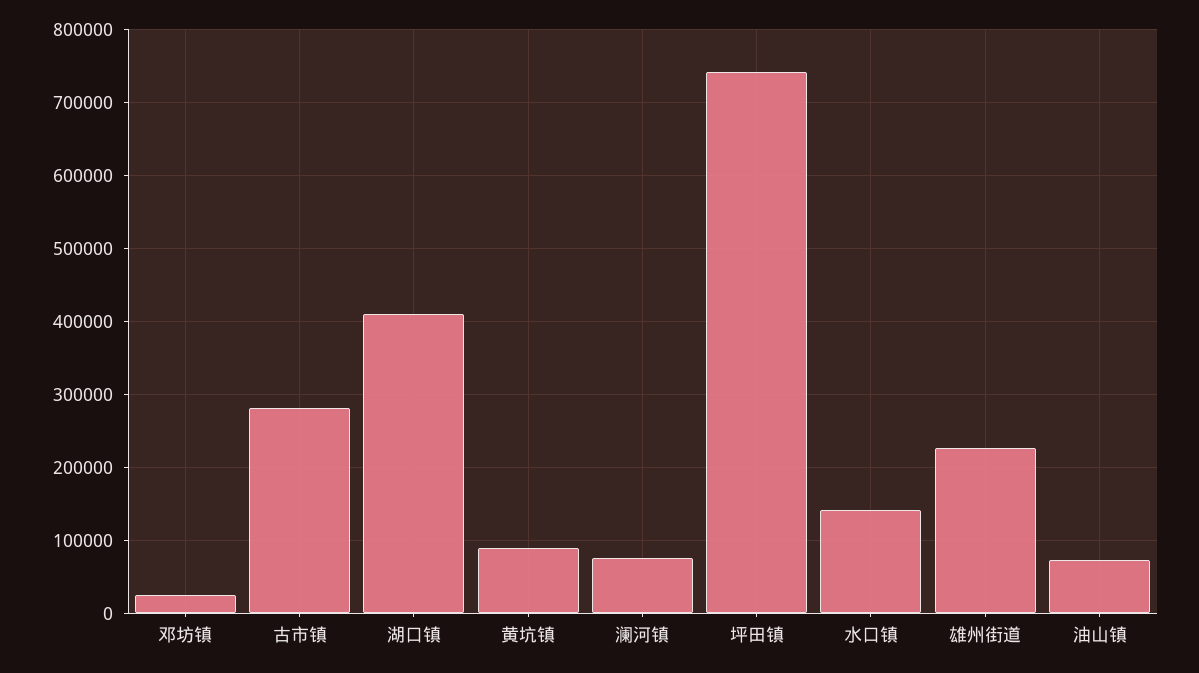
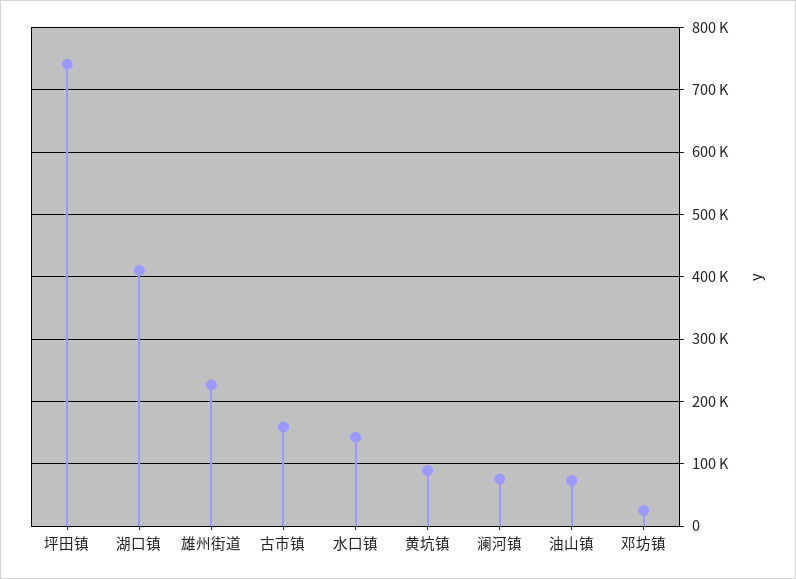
  {
    "邓坊镇": 20000,
-   "古市镇": 280000,
+   "古市镇": 160000,
    "湖口镇": 410000,
    "黄坑镇": 90000,
    "澜河镇": 80000,
    "坪田镇": 740000,
    "水口镇": 140000,
    "雄州街道": 230000,
    "油山镇": 70000
  }

